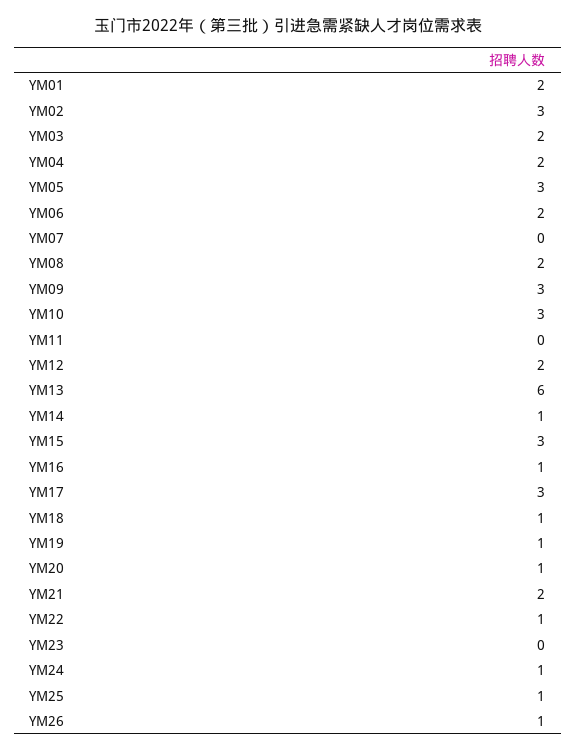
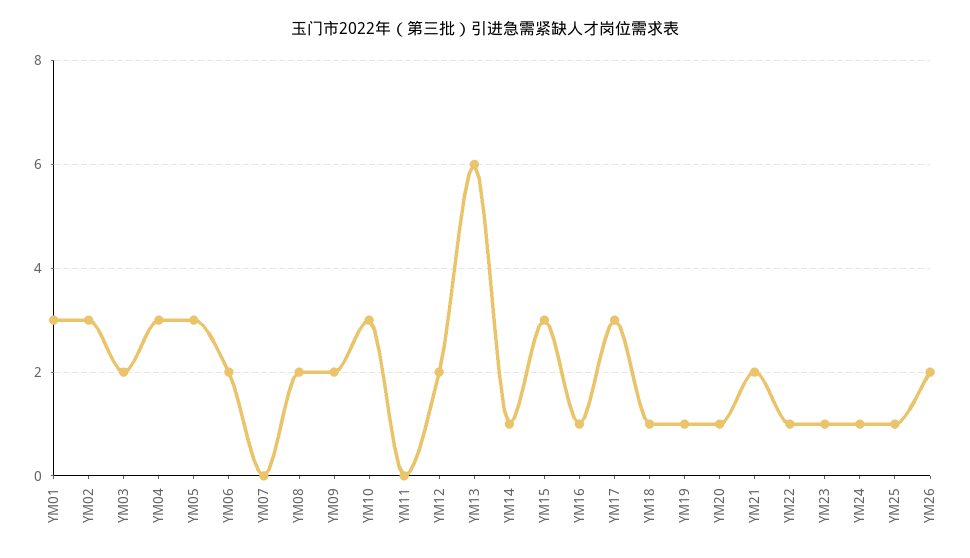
  {
-   "YM01": 2,
+   "YM01": 3,
    "YM02": 3,
    "YM03": 2,
-   "YM04": 2,
+   "YM04": 3,
    "YM05": 3,
    "YM06": 2,
    "YM07": 0,
    "YM08": 2,
-   "YM09": 3,
+   "YM09": 2,
    "YM10": 3,
    "YM11": 0,
    "YM12": 2,
    "YM13": 6,
    "YM14": 1,
    "YM15": 3,
    "YM16": 1,
    "YM17": 3,
    "YM18": 1,
    "YM19": 1,
    "YM20": 1,
    "YM21": 2,
    "YM22": 1,
-   "YM23": 0,
+   "YM23": 1,
    "YM24": 1,
    "YM25": 1,
-   "YM26": 1
+   "YM26": 2
  }

